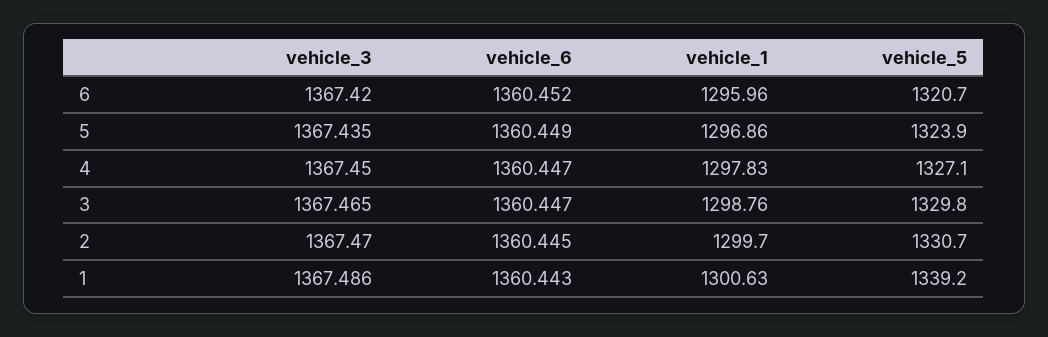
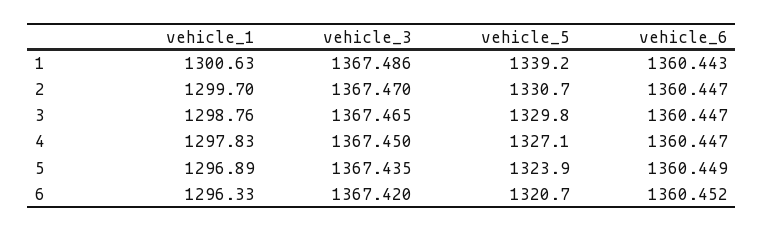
  {
    "vehicle_3": {
      "6": 1367.42,
      "5": 1367.435,
      "4": 1367.45,
      "3": 1367.465,
      "2": 1367.47,
      "1": 1367.486
    },
    "vehicle_6": {
      "6": 1360.452,
      "5": 1360.449,
      "4": 1360.447,
      "3": 1360.447,
-     "2": 1360.445,
+     "2": 1360.447,
      "1": 1360.443
    },
    "vehicle_1": {
-     "6": 1295.96,
+     "6": 1296.33,
-     "5": 1296.86,
+     "5": 1296.89,
      "4": 1297.83,
      "3": 1298.76,
      "2": 1299.7,
      "1": 1300.63
    },
    "vehicle_5": {
      "6": 1320.7,
      "5": 1323.9,
      "4": 1327.1,
      "3": 1329.8,
      "2": 1330.7,
      "1": 1339.2
    }
  }

